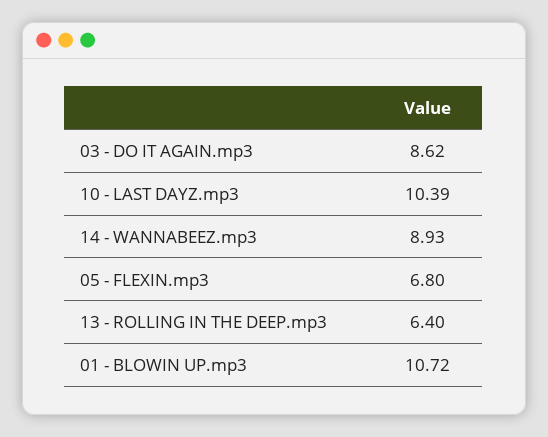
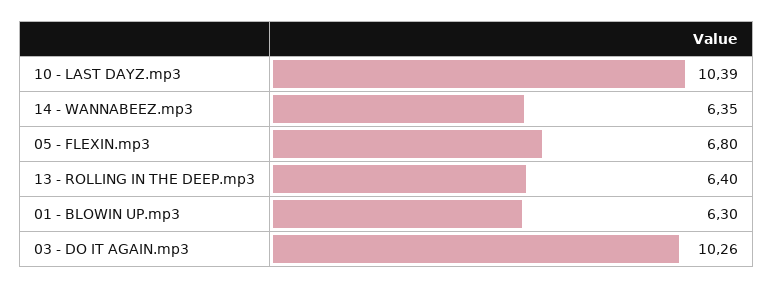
  {
-   "03 - DO IT AGAIN.mp3": 8.62,
+   "03 - DO IT AGAIN.mp3": 10.26,
    "10 - LAST DAYZ.mp3": 10.39,
-   "14 - WANNABEEZ.mp3": 8.93,
+   "14 - WANNABEEZ.mp3": 6.35,
    "05 - FLEXIN.mp3": 6.8,
    "13 - ROLLING IN THE DEEP.mp3": 6.4,
-   "01 - BLOWIN UP.mp3": 10.72
+   "01 - BLOWIN UP.mp3": 6.3
  }

